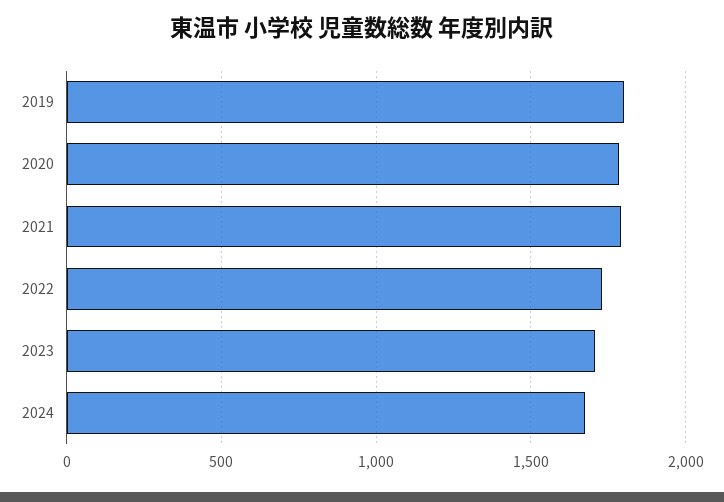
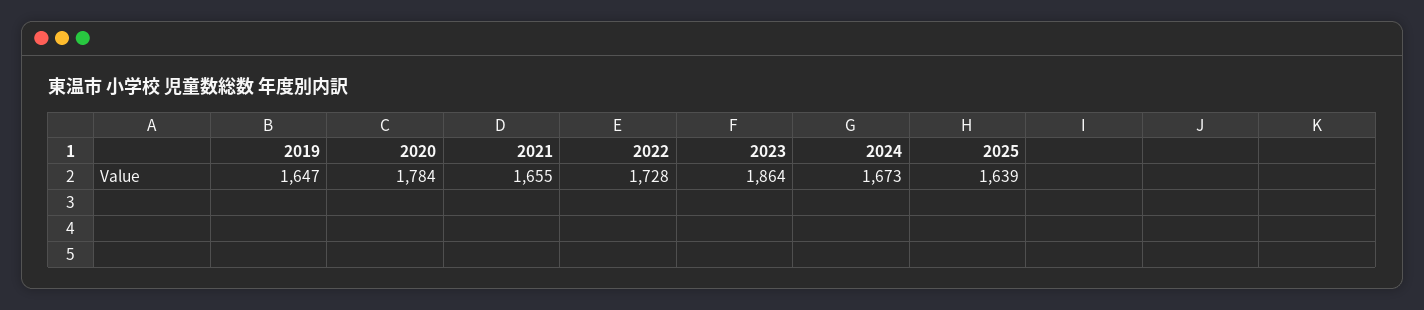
  {
-   "2019": 1800,
+   "2019": 1647,
    "2020": 1784,
-   "2021": 1800,
+   "2021": 1655,
    "2022": 1728,
-   "2023": 1700,
+   "2023": 1864,
-   "2024": 1673
+   "2024": 1673,
+   "2025": 1639
  }

